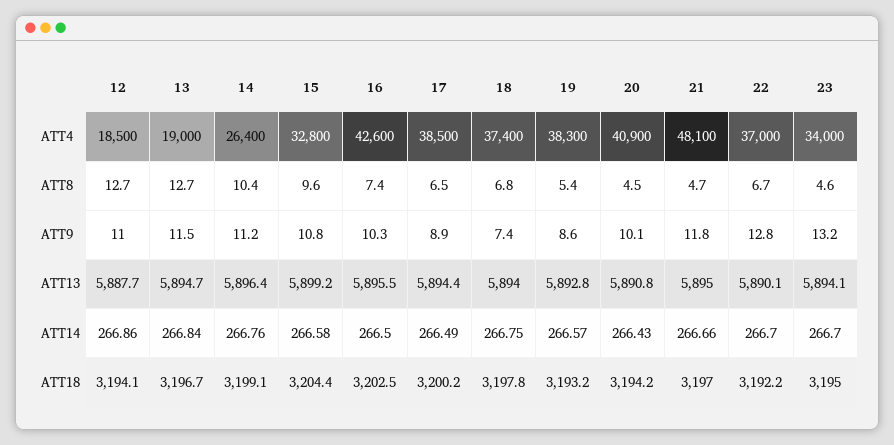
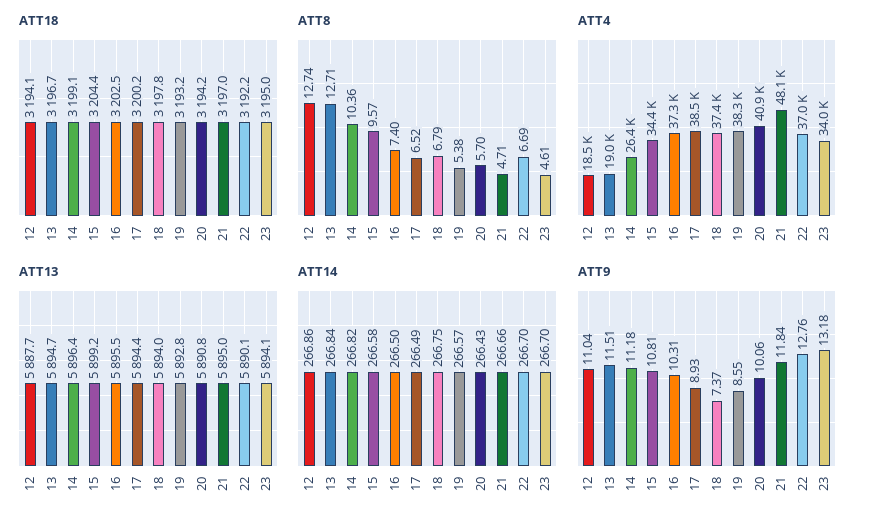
  {
    "ATT4": {
      "12": 18500,
      "13": 19000,
      "14": 26400,
-     "15": 32800,
+     "15": 34400,
-     "16": 42600,
+     "16": 37300,
      "17": 38500,
      "18": 37400,
      "19": 38300,
      "20": 40900,
      "21": 48100,
      "22": 37000,
      "23": 34000
    },
    "ATT8": {
      "12": 12.74,
      "13": 12.71,
      "14": 10.36,
      "15": 9.57,
      "16": 7.4,
      "17": 6.52,
      "18": 6.79,
      "19": 5.38,
-     "20": 4.5,
+     "20": 5.7,
      "21": 4.71,
      "22": 6.69,
      "23": 4.61
    },
    "ATT9": {
      "12": 11.04,
      "13": 11.51,
      "14": 11.18,
      "15": 10.81,
      "16": 10.31,
      "17": 8.93,
      "18": 7.37,
      "19": 8.55,
      "20": 10.06,
      "21": 11.84,
      "22": 12.76,
      "23": 13.18
    },
    "ATT13": {
      "12": 5887.7,
      "13": 5894.7,
      "14": 5896.4,
      "15": 5899.2,
      "16": 5895.5,
      "17": 5894.4,
      "18": 5894,
      "19": 5892.8,
      "20": 5890.8,
      "21": 5895,
      "22": 5890.1,
      "23": 5894.1
    },
    "ATT14": {
      "12": 266.86,
      "13": 266.84,
-     "14": 266.76,
+     "14": 266.82,
      "15": 266.58,
      "16": 266.5,
      "17": 266.49,
      "18": 266.75,
      "19": 266.57,
      "20": 266.43,
      "21": 266.66,
      "22": 266.7,
      "23": 266.7
    },
    "ATT18": {
      "12": 3194.1,
      "13": 3196.7,
      "14": 3199.1,
      "15": 3204.4,
      "16": 3202.5,
      "17": 3200.2,
      "18": 3197.8,
      "19": 3193.2,
      "20": 3194.2,
      "21": 3197,
      "22": 3192.2,
      "23": 3195
    }
  }

